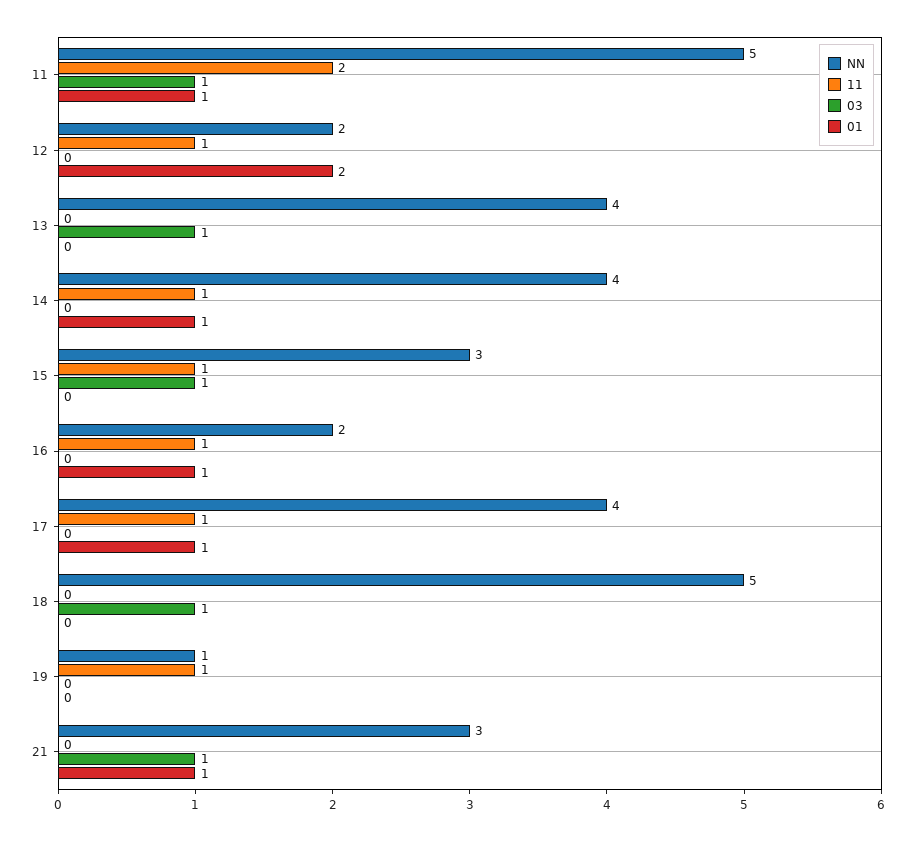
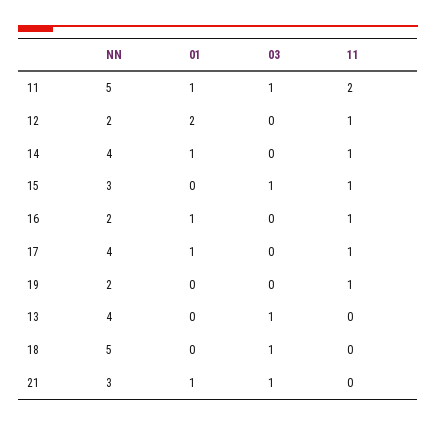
  {
    "NN": {
      "11": 5,
      "12": 2,
      "13": 4,
      "14": 4,
      "15": 3,
      "16": 2,
      "17": 4,
      "18": 5,
-     "19": 1,
+     "19": 2,
      "21": 3
    },
    "11": {
      "11": 2,
      "12": 1,
      "13": 0,
      "14": 1,
      "15": 1,
      "16": 1,
      "17": 1,
      "18": 0,
      "19": 1,
      "21": 0
    },
    "03": {
      "11": 1,
      "12": 0,
      "13": 1,
      "14": 0,
      "15": 1,
      "16": 0,
      "17": 0,
      "18": 1,
      "19": 0,
      "21": 1
    },
    "01": {
      "11": 1,
      "12": 2,
      "13": 0,
      "14": 1,
      "15": 0,
      "16": 1,
      "17": 1,
      "18": 0,
      "19": 0,
      "21": 1
    }
  }

